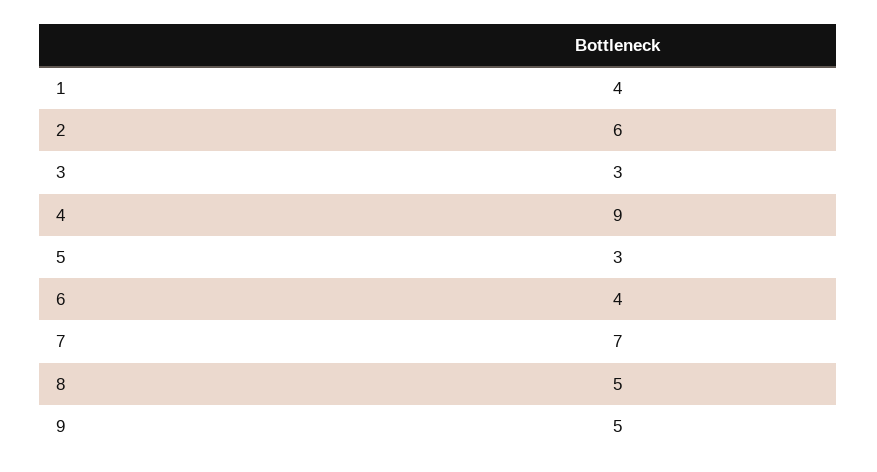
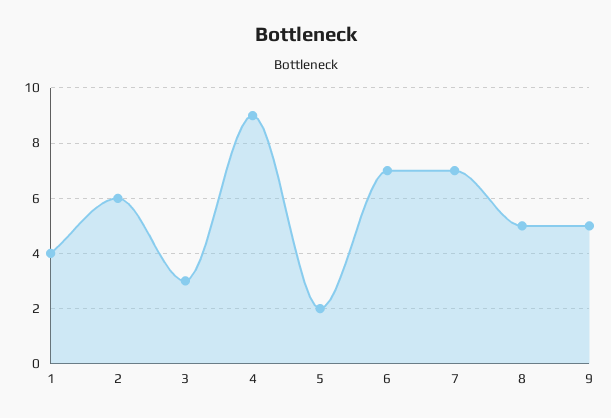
  {
    "1": 4,
    "2": 6,
    "3": 3,
    "4": 9,
-   "5": 3,
+   "5": 2,
-   "6": 4,
+   "6": 7,
    "7": 7,
    "8": 5,
    "9": 5
  }

